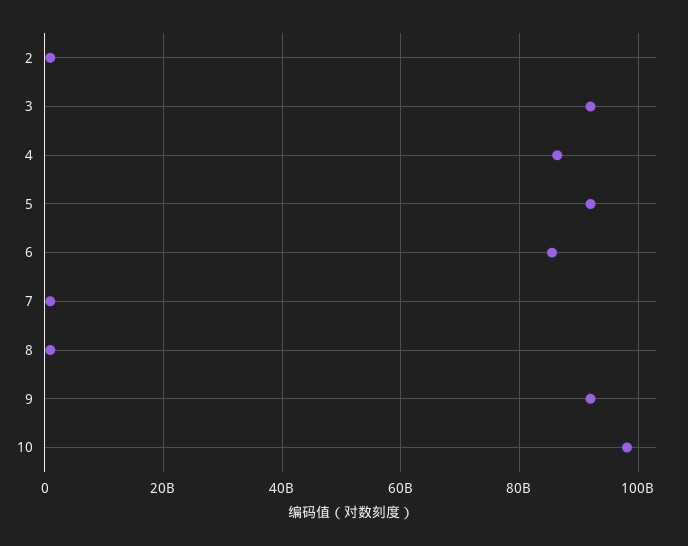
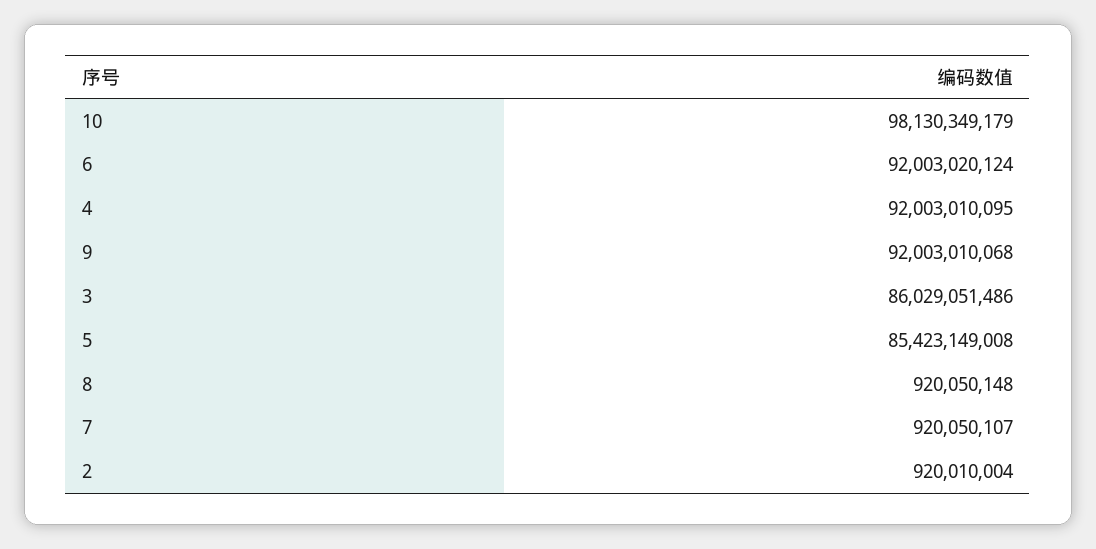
  {
    "2": 920010004,
-   "3": 92000000000,
+   "3": 86029051486,
-   "4": 86000000000,
+   "4": 92003010095,
-   "5": 92000000000,
+   "5": 85423149008,
-   "6": 86000000000,
+   "6": 92003020124,
    "7": 920050107,
    "8": 920050148,
    "9": 92003010068,
    "10": 98130349179
  }

